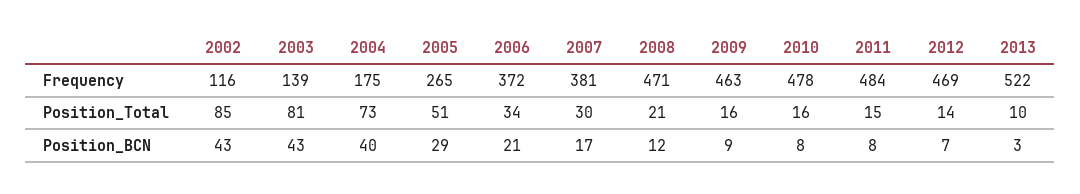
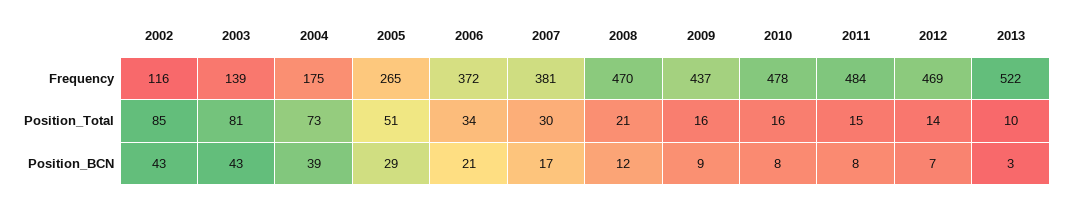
  {
    "2002": {
      "Frequency": 116,
      "Position_Total": 85,
      "Position_BCN": 43
    },
    "2003": {
      "Frequency": 139,
      "Position_Total": 81,
      "Position_BCN": 43
    },
    "2004": {
      "Frequency": 175,
      "Position_Total": 73,
-     "Position_BCN": 40
+     "Position_BCN": 39
    },
    "2005": {
      "Frequency": 265,
      "Position_Total": 51,
      "Position_BCN": 29
    },
    "2006": {
      "Frequency": 372,
      "Position_Total": 34,
      "Position_BCN": 21
    },
    "2007": {
      "Frequency": 381,
      "Position_Total": 30,
      "Position_BCN": 17
    },
    "2008": {
-     "Frequency": 471,
+     "Frequency": 470,
      "Position_Total": 21,
      "Position_BCN": 12
    },
    "2009": {
-     "Frequency": 463,
+     "Frequency": 437,
      "Position_Total": 16,
      "Position_BCN": 9
    },
    "2010": {
      "Frequency": 478,
      "Position_Total": 16,
      "Position_BCN": 8
    },
    "2011": {
      "Frequency": 484,
      "Position_Total": 15,
      "Position_BCN": 8
    },
    "2012": {
      "Frequency": 469,
      "Position_Total": 14,
      "Position_BCN": 7
    },
    "2013": {
      "Frequency": 522,
      "Position_Total": 10,
      "Position_BCN": 3
    }
  }

